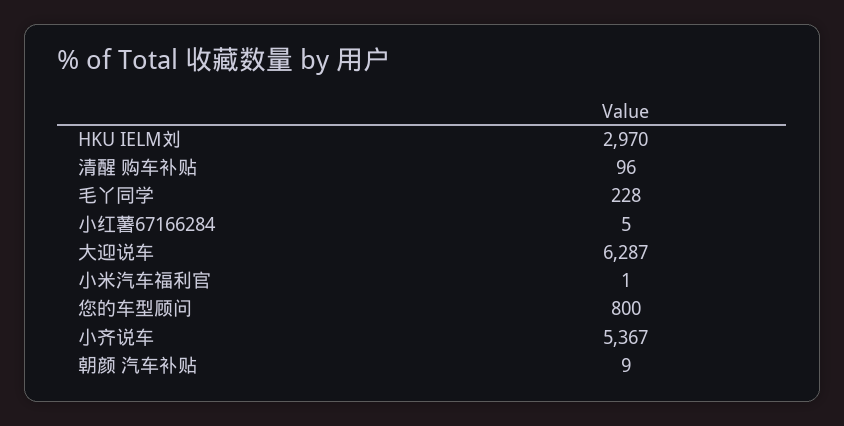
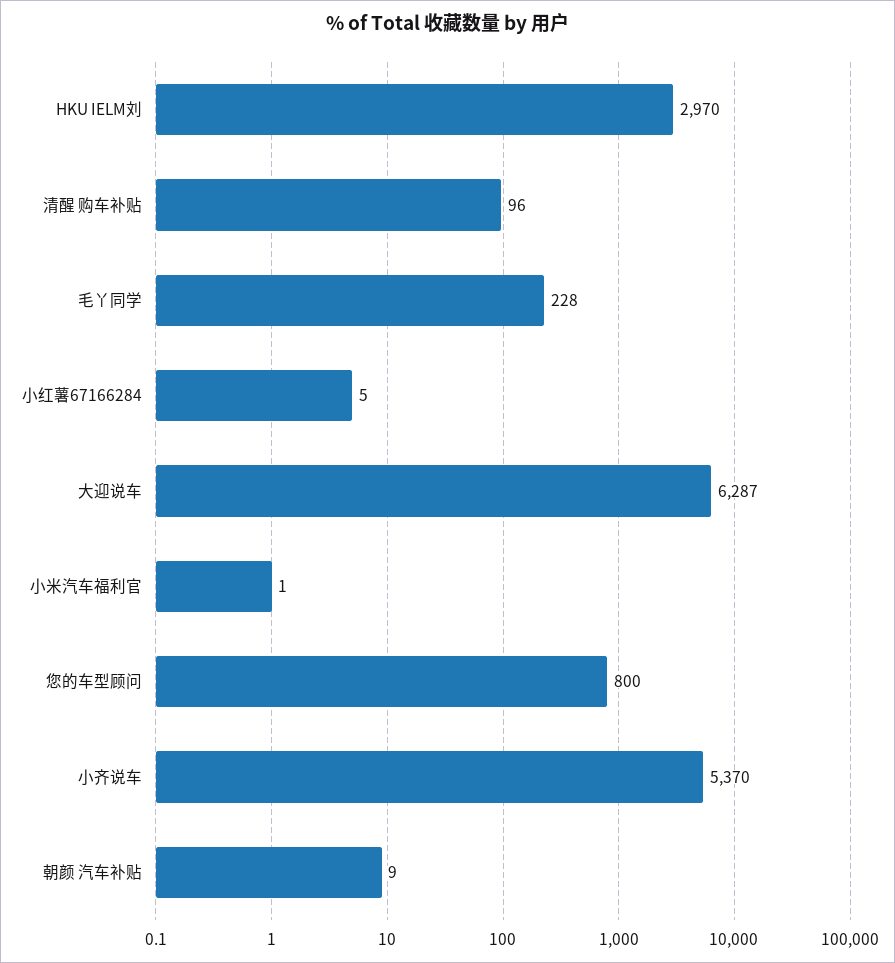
  {
    "HKU IELM刘": 2970,
    "清醒 购车补贴": 96,
    "毛丫同学": 228,
    "小红薯67166284": 5,
    "大迎说车": 6287,
    "小米汽车福利官": 1,
    "您的车型顾问": 800,
-   "小齐说车": 5367,
+   "小齐说车": 5370,
    "朝颜 汽车补贴": 9
  }

